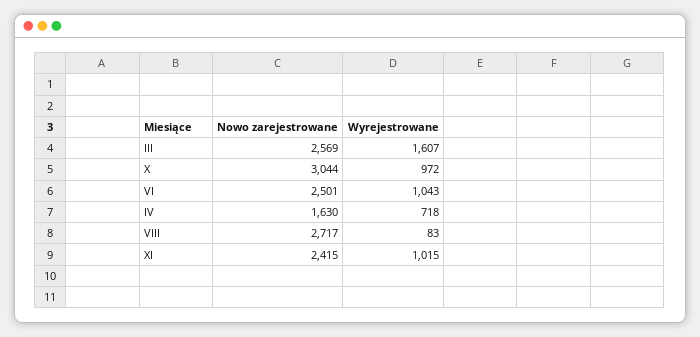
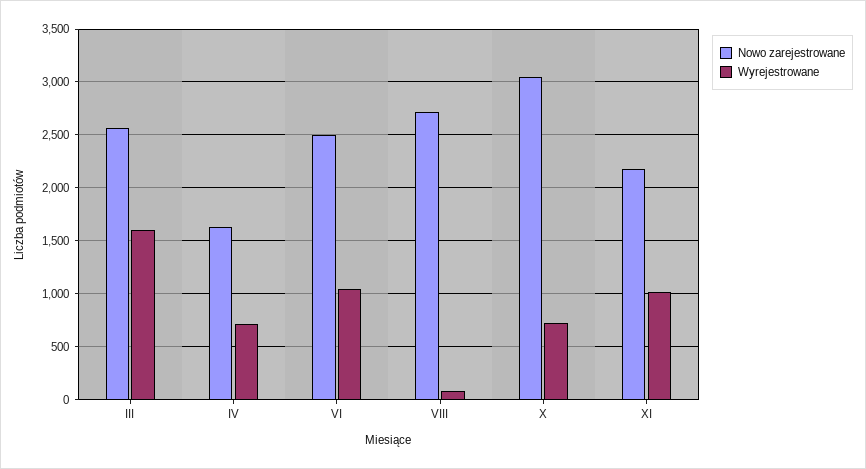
  {
    "Nowo zarejestrowane": {
      "III": 2569,
      "X": 3044,
      "VI": 2501,
      "IV": 1630,
      "VIII": 2717,
-     "XI": 2415
+     "XI": 2200
    },
    "Wyrejestrowane": {
      "III": 1607,
-     "X": 972,
+     "X": 700,
      "VI": 1043,
      "IV": 718,
      "VIII": 83,
      "XI": 1015
    }
  }

